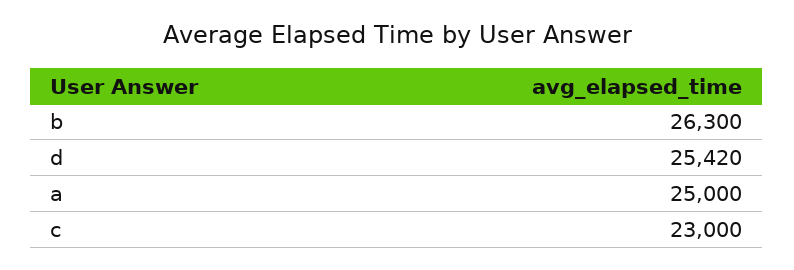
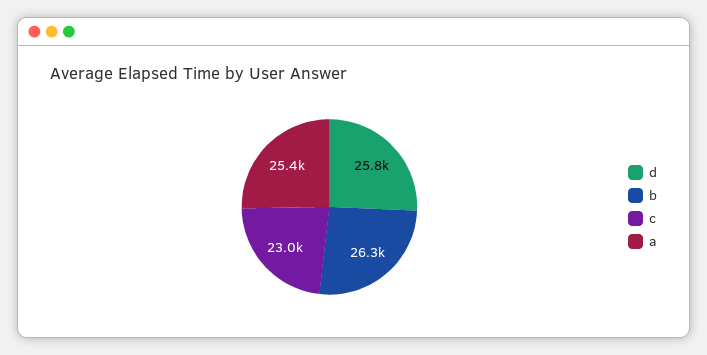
  {
    "b": 26300,
-   "d": 25420,
+   "d": 25800,
-   "a": 25000,
+   "a": 25400,
    "c": 23000
  }

